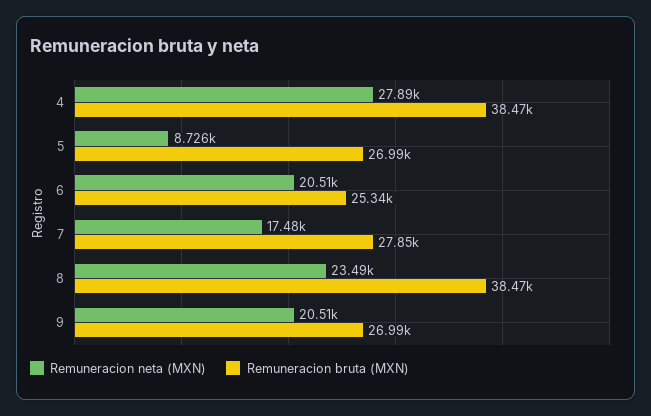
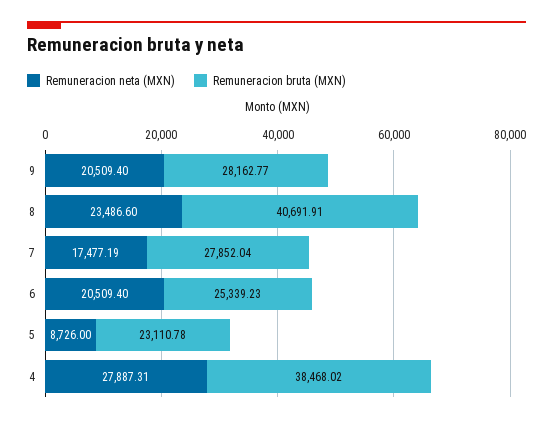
  {
    "Remuneracion neta (MXN)": {
      "4": 27887.31,
      "5": 8726,
      "6": 20509.4,
      "7": 17477.19,
      "8": 23486.6,
      "9": 20509.4
    },
    "Remuneracion bruta (MXN)": {
      "4": 38468.02,
-     "5": 26990,
+     "5": 23110.78,
      "6": 25339.23,
      "7": 27852.04,
-     "8": 38470,
+     "8": 40691.91,
-     "9": 26990
+     "9": 28162.77
    }
  }

